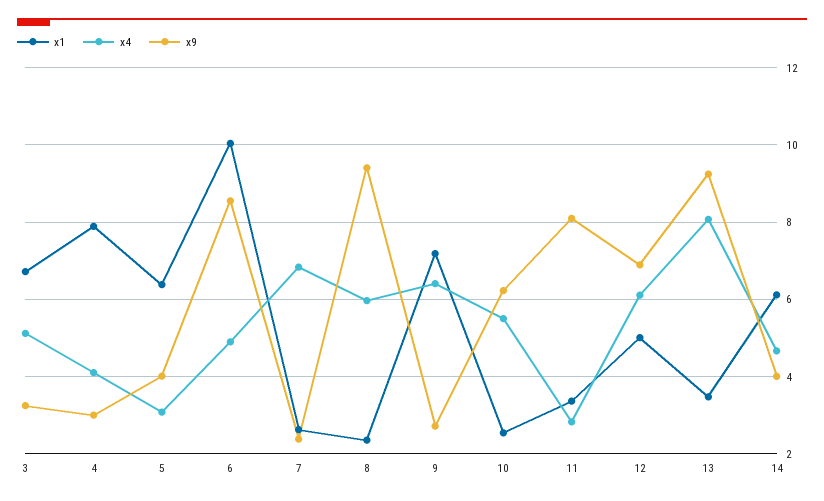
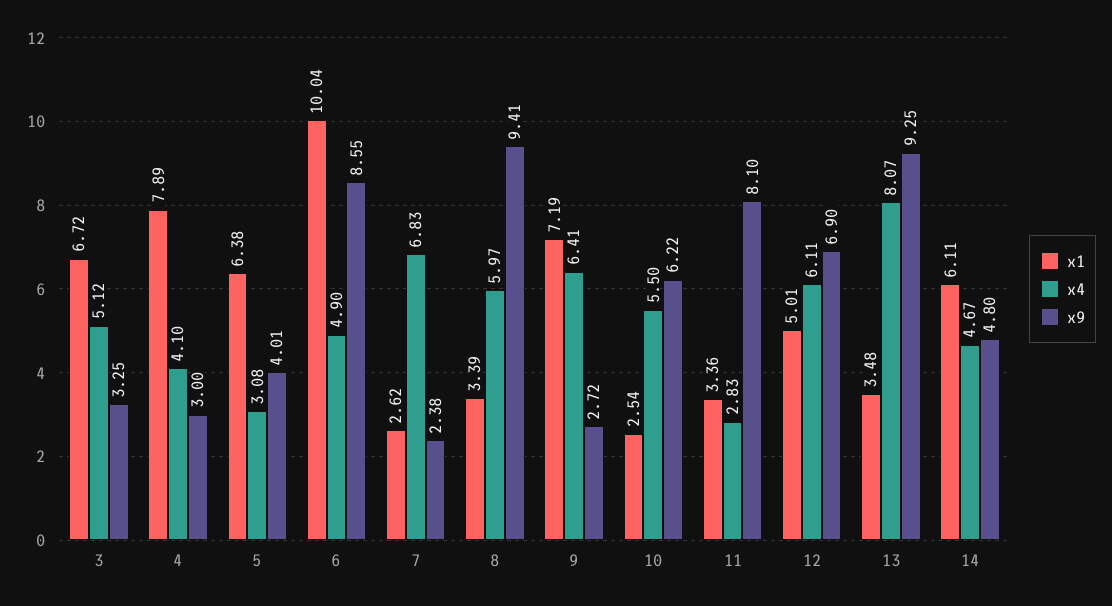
  {
    "x1": {
      "3": 6.72,
      "4": 7.89,
      "5": 6.38,
      "6": 10.04,
      "7": 2.62,
-     "8": 2.4,
+     "8": 3.39,
      "9": 7.19,
      "10": 2.54,
      "11": 3.36,
      "12": 5.01,
      "13": 3.48,
      "14": 6.11
    },
    "x4": {
      "3": 5.12,
      "4": 4.1,
      "5": 3.08,
      "6": 4.9,
      "7": 6.83,
      "8": 5.97,
      "9": 6.41,
      "10": 5.5,
      "11": 2.83,
      "12": 6.11,
      "13": 8.07,
      "14": 4.67
    },
    "x9": {
      "3": 3.25,
      "4": 3,
      "5": 4.01,
      "6": 8.55,
      "7": 2.38,
      "8": 9.41,
      "9": 2.72,
      "10": 6.22,
      "11": 8.1,
      "12": 6.9,
      "13": 9.25,
-     "14": 4
+     "14": 4.8
    }
  }

